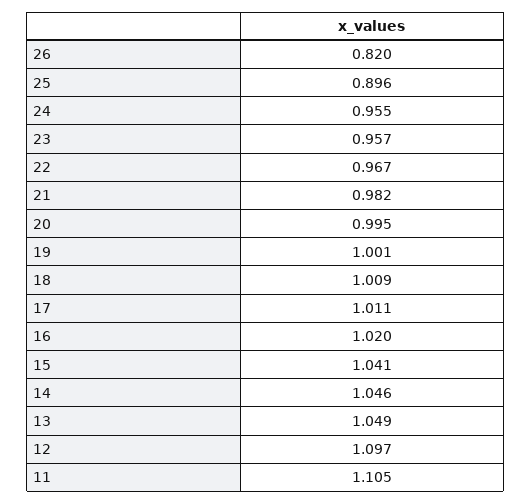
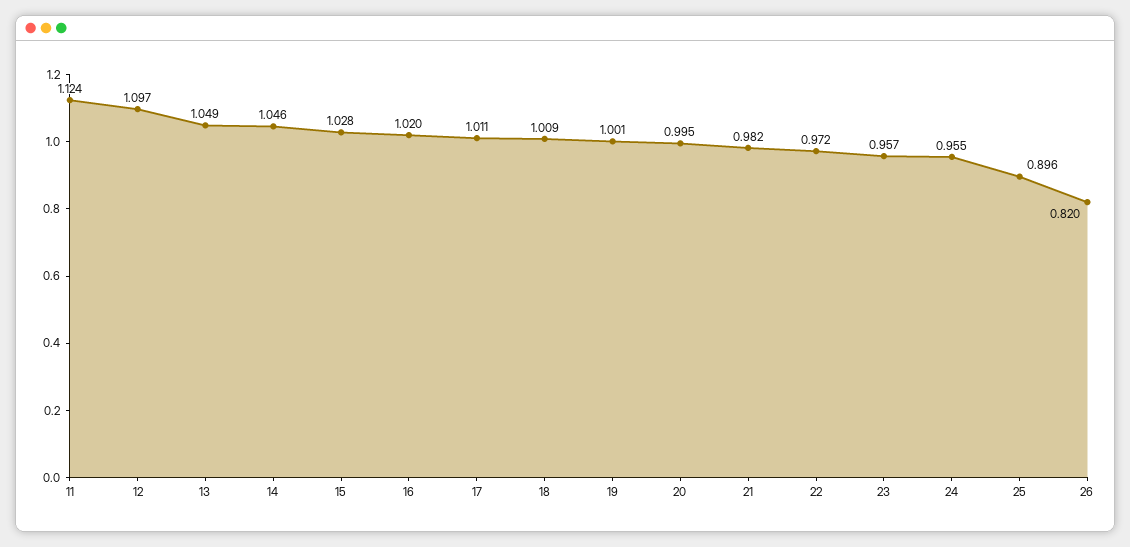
  {
    "26": 0.82,
    "25": 0.896,
    "24": 0.955,
    "23": 0.957,
-   "22": 0.967,
+   "22": 0.972,
    "21": 0.982,
    "20": 0.995,
    "19": 1.001,
    "18": 1.009,
    "17": 1.011,
    "16": 1.02,
-   "15": 1.041,
+   "15": 1.028,
    "14": 1.046,
    "13": 1.049,
    "12": 1.097,
-   "11": 1.105
+   "11": 1.124
  }

